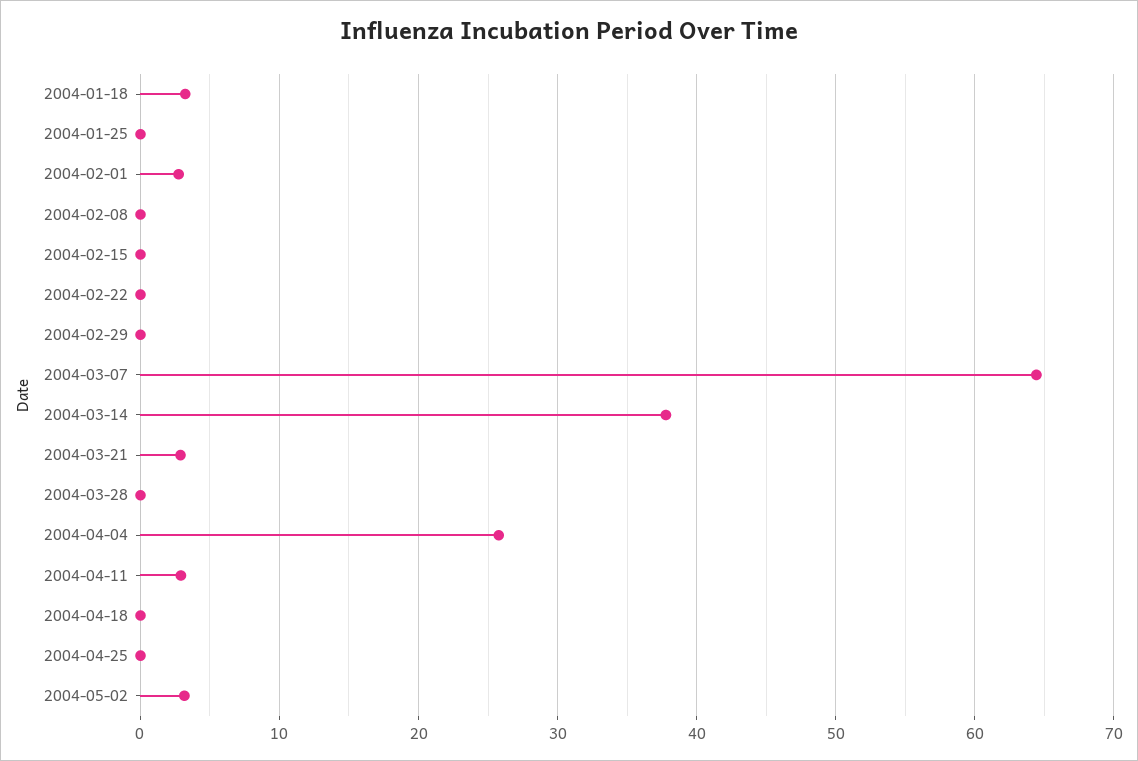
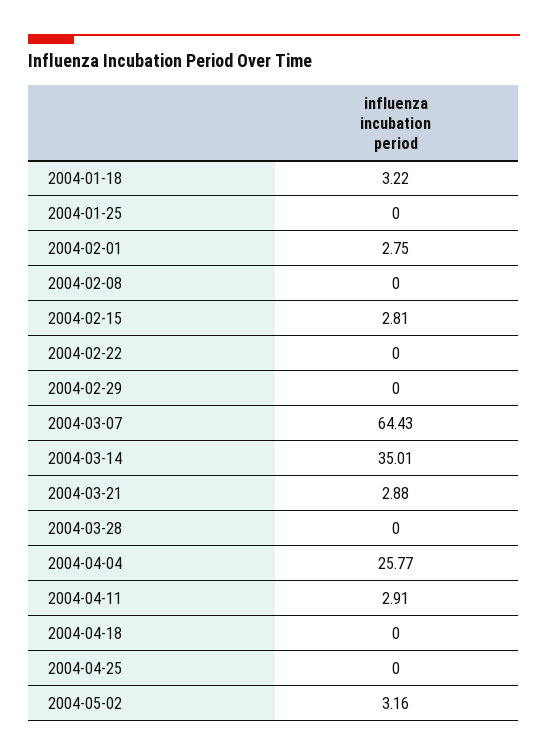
  {
    "2004-01-18": 3.22,
    "2004-01-25": 0,
    "2004-02-01": 2.75,
    "2004-02-08": 0,
-   "2004-02-15": 0,
+   "2004-02-15": 2.81,
    "2004-02-22": 0,
    "2004-02-29": 0,
    "2004-03-07": 64.43,
-   "2004-03-14": 38,
+   "2004-03-14": 35.01,
    "2004-03-21": 2.88,
    "2004-03-28": 0,
    "2004-04-04": 25.77,
    "2004-04-11": 2.91,
    "2004-04-18": 0,
    "2004-04-25": 0,
    "2004-05-02": 3.16
  }

